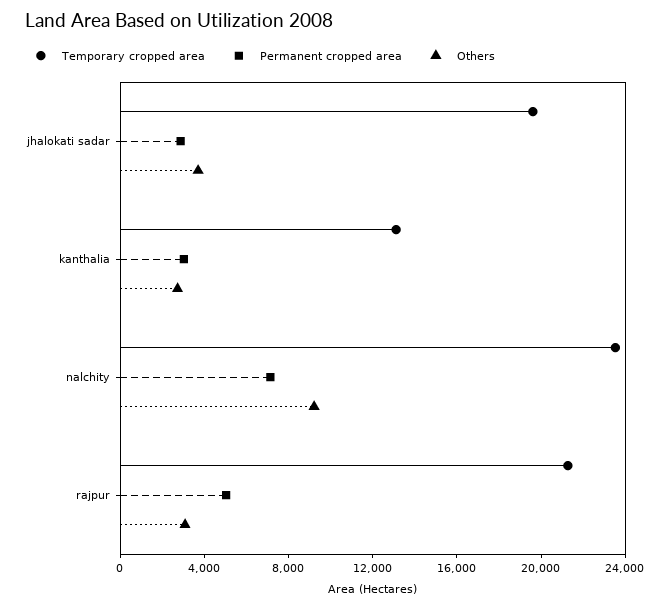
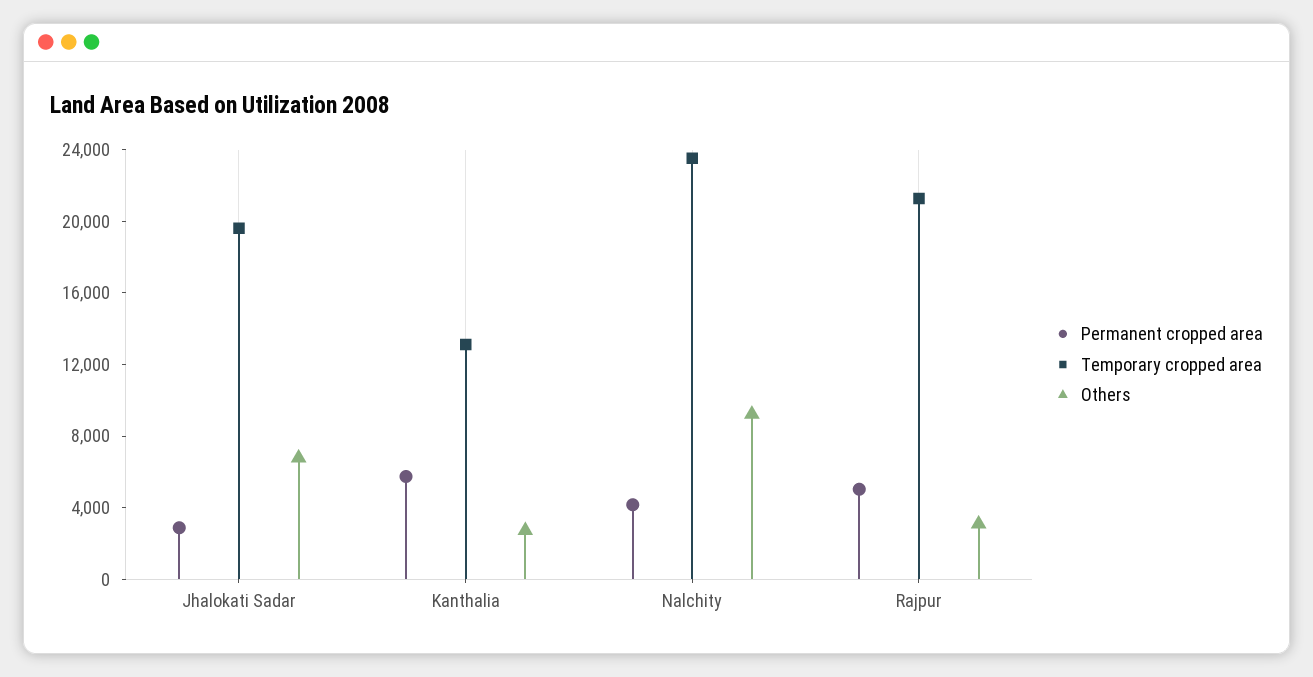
  {
    "Temporary cropped area": {
      "jhalokati sadar": 20000,
      "kanthalia": 13000,
      "nalchity": 24000,
      "rajpur": 21000
    },
    "Permanent cropped area": {
      "jhalokati sadar": 3000,
-     "kanthalia": 3000,
+     "kanthalia": 6000,
-     "nalchity": 7000,
+     "nalchity": 4000,
      "rajpur": 5000
    },
    "Others": {
-     "jhalokati sadar": 4000,
+     "jhalokati sadar": 7000,
      "kanthalia": 3000,
      "nalchity": 9000,
      "rajpur": 3000
    }
  }

